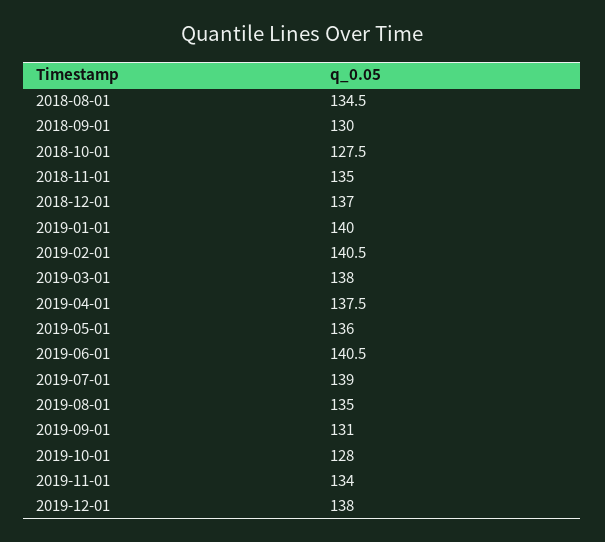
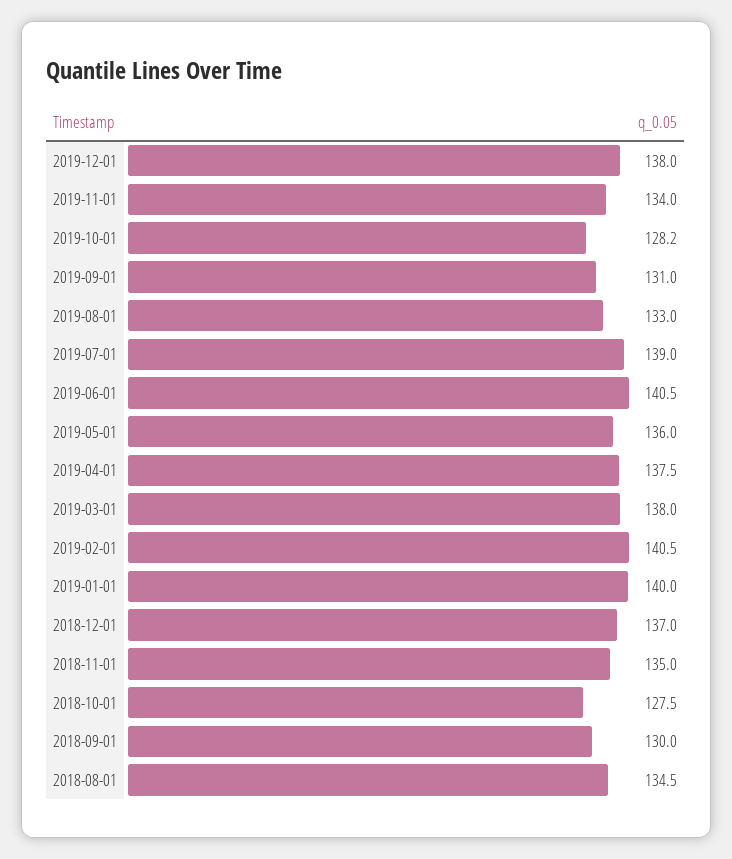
  {
    "2018-08-01": 134.5,
    "2018-09-01": 130,
    "2018-10-01": 127.5,
    "2018-11-01": 135,
    "2018-12-01": 137,
    "2019-01-01": 140,
    "2019-02-01": 140.5,
    "2019-03-01": 138,
    "2019-04-01": 137.5,
    "2019-05-01": 136,
    "2019-06-01": 140.5,
    "2019-07-01": 139,
-   "2019-08-01": 135,
+   "2019-08-01": 133,
    "2019-09-01": 131,
-   "2019-10-01": 128,
+   "2019-10-01": 128.2,
    "2019-11-01": 134,
    "2019-12-01": 138
  }

